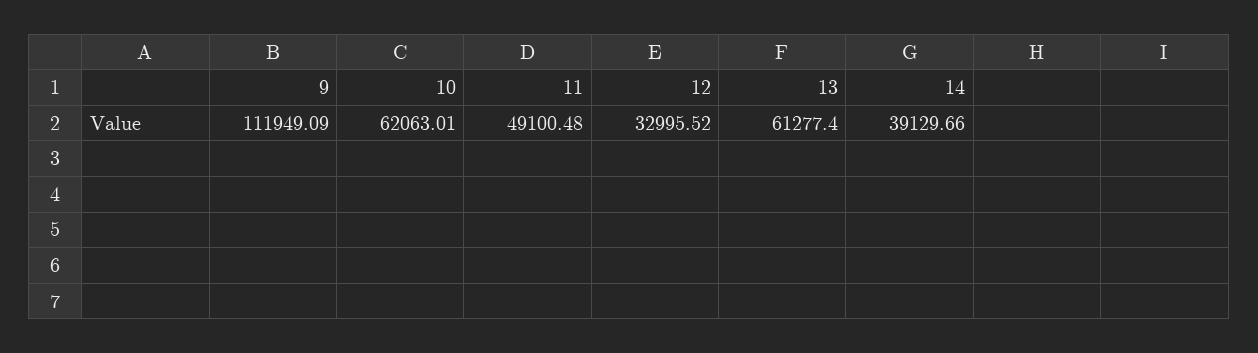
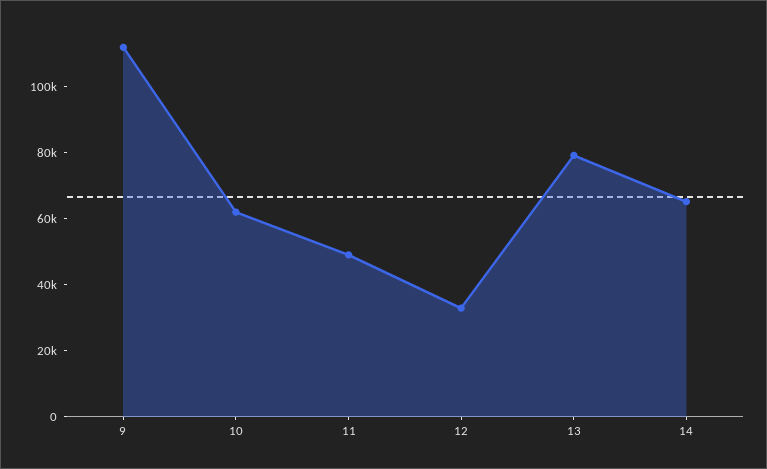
  {
    "9": 111949.09,
    "10": 62063.01,
    "11": 49100.48,
    "12": 32995.52,
-   "13": 61277.4,
+   "13": 80000,
-   "14": 39129.66
+   "14": 65000
  }

